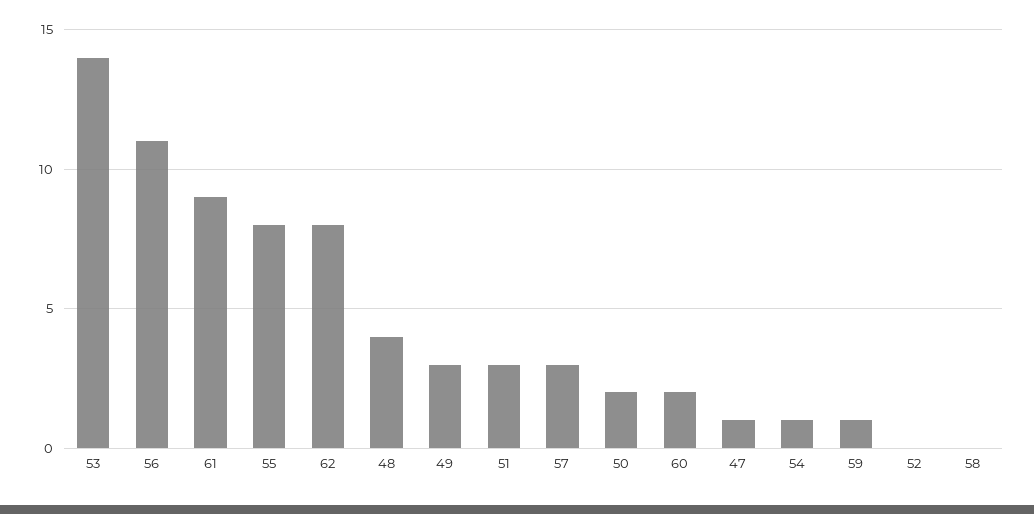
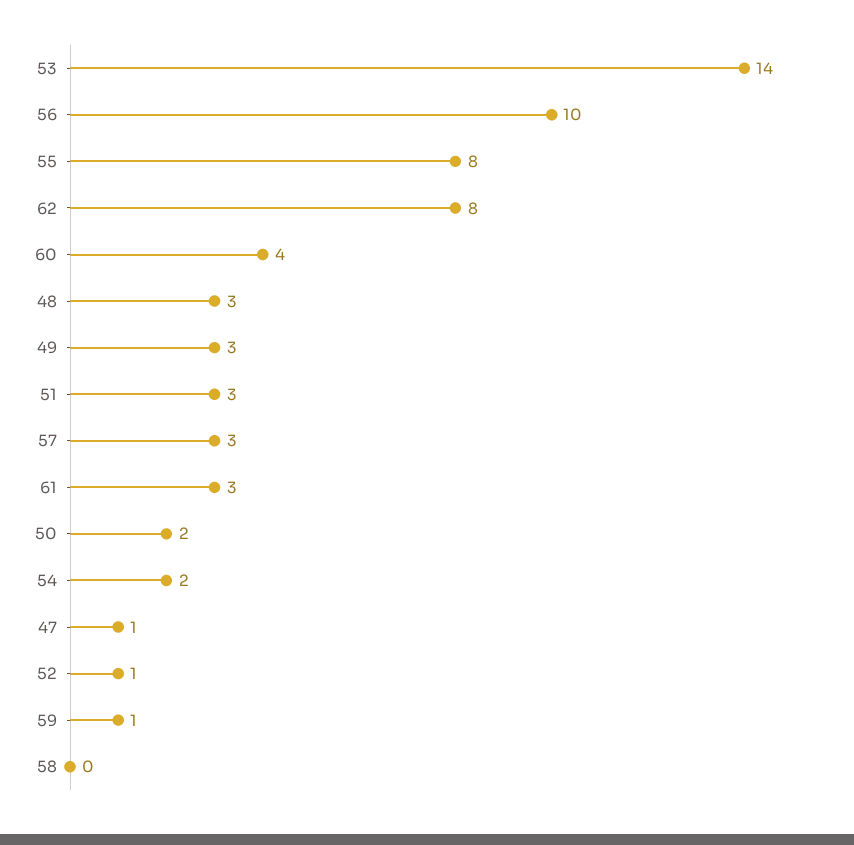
  {
    "53": 14,
-   "56": 11,
+   "56": 10,
-   "61": 9,
+   "61": 3,
    "55": 8,
    "62": 8,
-   "48": 4,
+   "48": 3,
    "49": 3,
    "51": 3,
    "57": 3,
    "50": 2,
-   "60": 2,
+   "60": 4,
    "47": 1,
-   "54": 1,
+   "54": 2,
    "59": 1,
-   "52": 0,
+   "52": 1,
    "58": 0
  }

